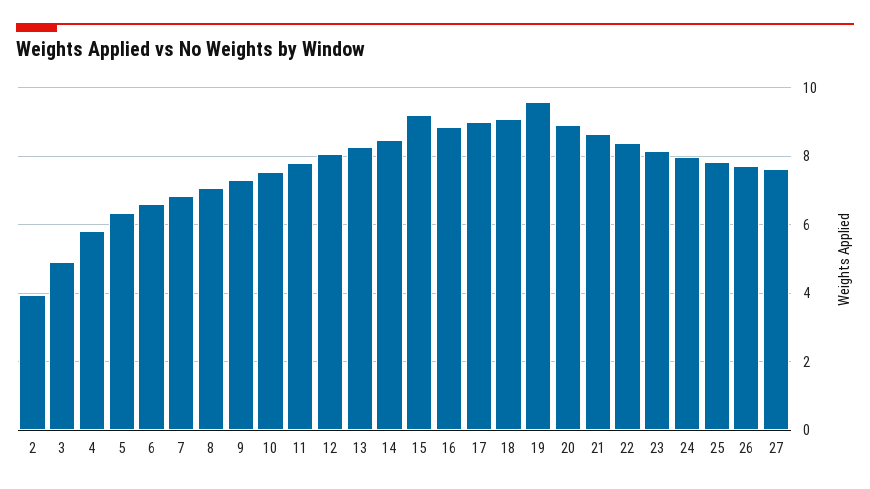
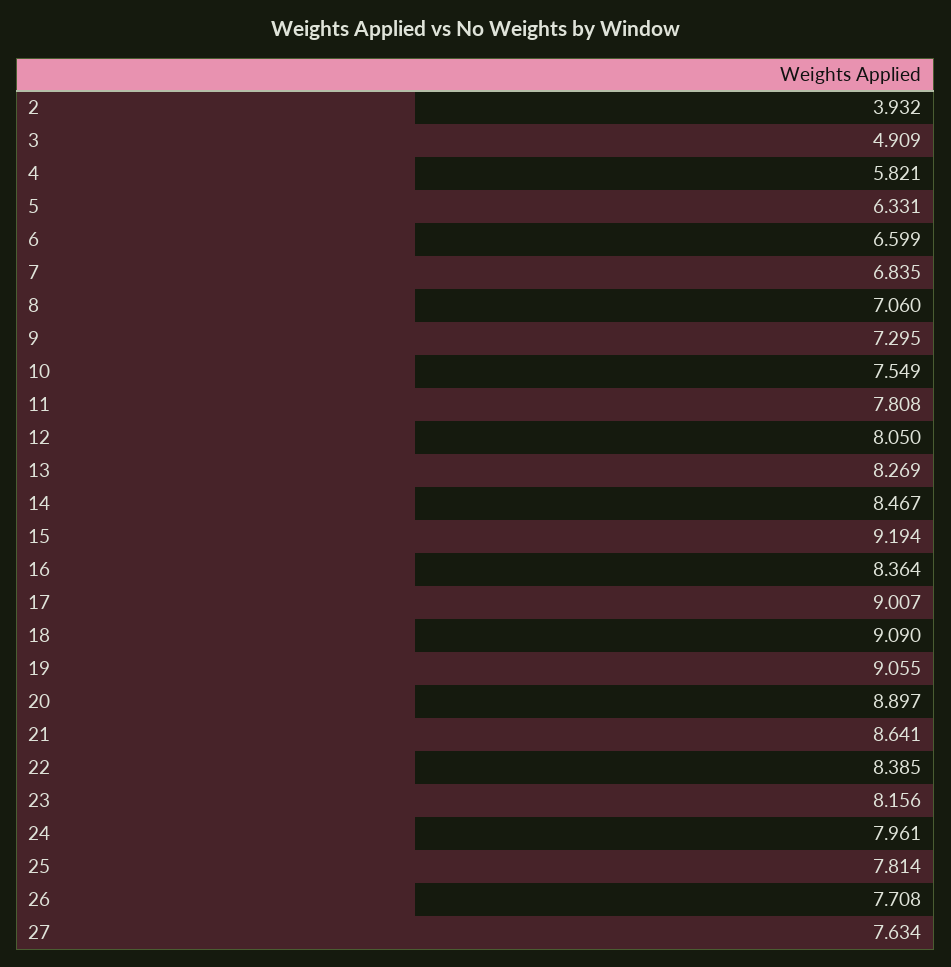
  {
    "2": 3.932,
    "3": 4.909,
    "4": 5.821,
    "5": 6.331,
    "6": 6.599,
    "7": 6.835,
    "8": 7.06,
    "9": 7.295,
    "10": 7.549,
    "11": 7.808,
    "12": 8.05,
    "13": 8.269,
    "14": 8.467,
    "15": 9.194,
-   "16": 8.8,
+   "16": 8.364,
    "17": 9.007,
    "18": 9.09,
-   "19": 9.6,
+   "19": 9.055,
    "20": 8.897,
    "21": 8.641,
    "22": 8.385,
    "23": 8.156,
    "24": 7.961,
    "25": 7.814,
    "26": 7.708,
    "27": 7.634
  }

